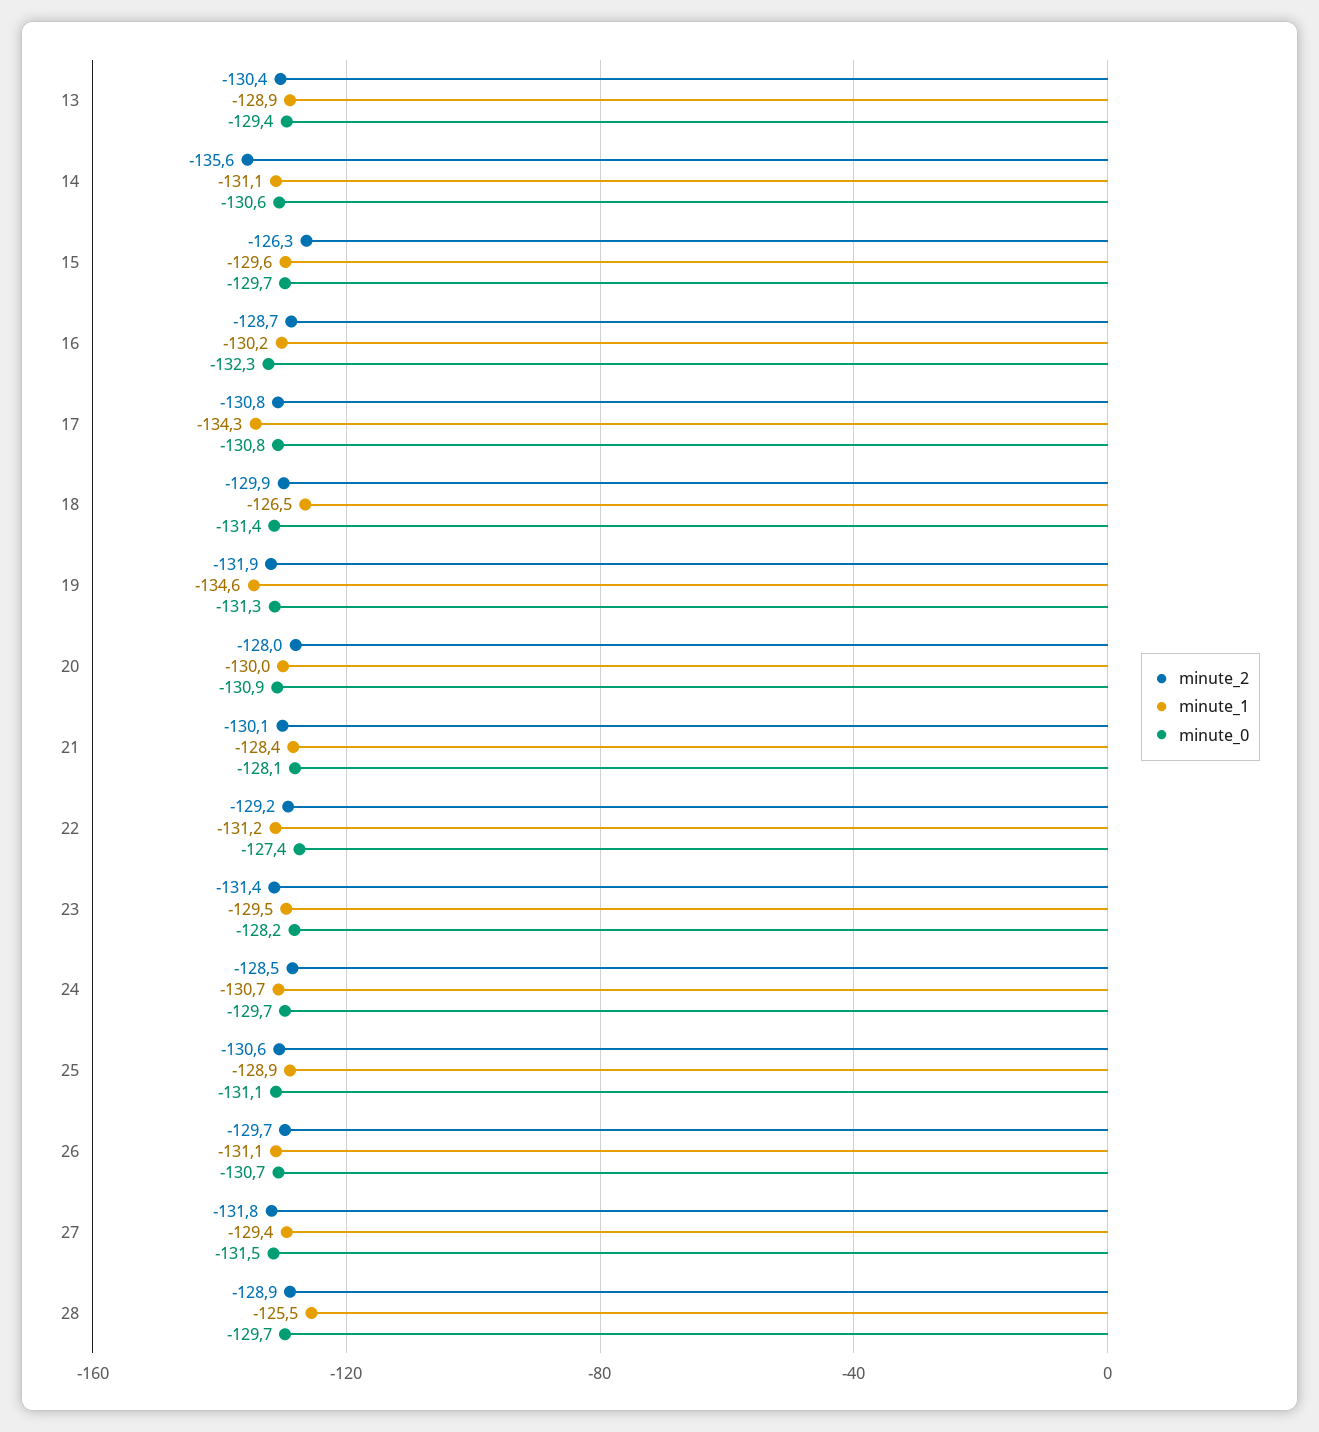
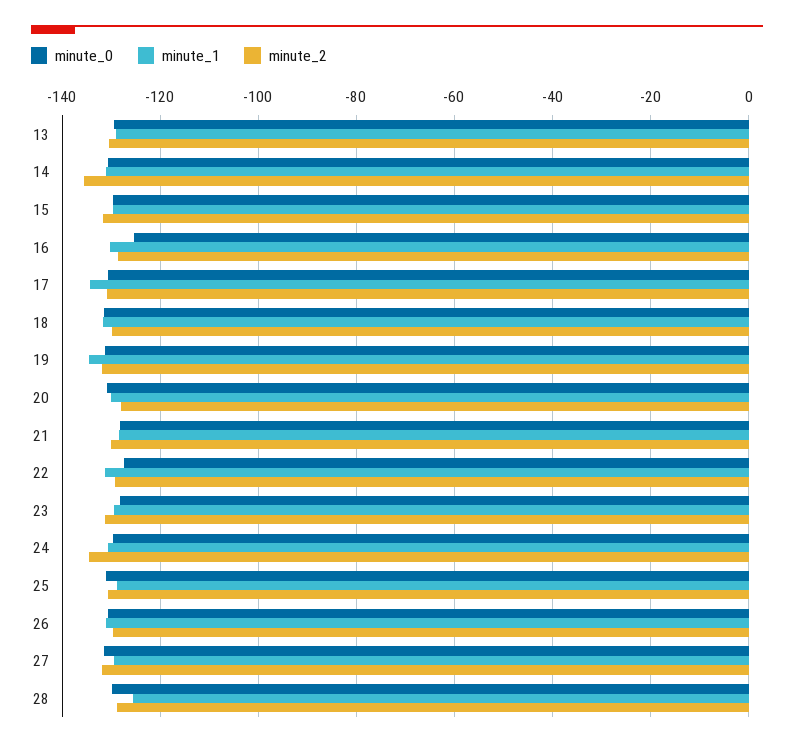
  {
    "minute_2": {
      "13": -130.4,
      "14": -135.6,
-     "15": -126.3,
+     "15": -132,
      "16": -128.7,
      "17": -130.8,
      "18": -129.9,
      "19": -131.9,
      "20": -128,
      "21": -130.1,
      "22": -129.2,
      "23": -131.4,
-     "24": -128.5,
+     "24": -134,
      "25": -130.6,
      "26": -129.7,
      "27": -131.8,
      "28": -128.9
    },
    "minute_1": {
      "13": -128.9,
      "14": -131.1,
      "15": -129.6,
      "16": -130.2,
      "17": -134.3,
-     "18": -126.5,
+     "18": -132,
      "19": -134.6,
      "20": -130,
      "21": -128.4,
      "22": -131.2,
      "23": -129.5,
      "24": -130.7,
      "25": -128.9,
      "26": -131.1,
      "27": -129.4,
      "28": -125.5
    },
    "minute_0": {
      "13": -129.4,
      "14": -130.6,
      "15": -129.7,
-     "16": -132.3,
+     "16": -126,
      "17": -130.8,
      "18": -131.4,
      "19": -131.3,
      "20": -130.9,
      "21": -128.1,
      "22": -127.4,
      "23": -128.2,
      "24": -129.7,
      "25": -131.1,
      "26": -130.7,
      "27": -131.5,
      "28": -129.7
    }
  }

